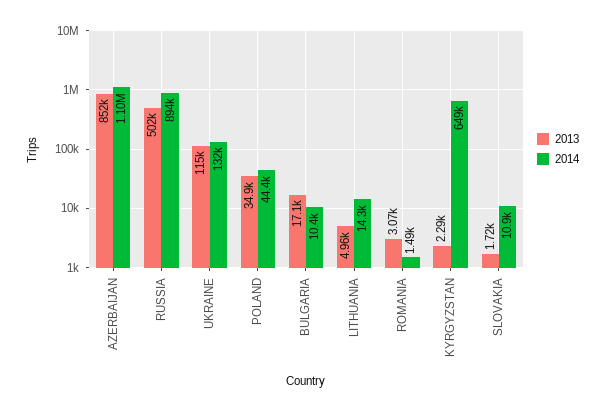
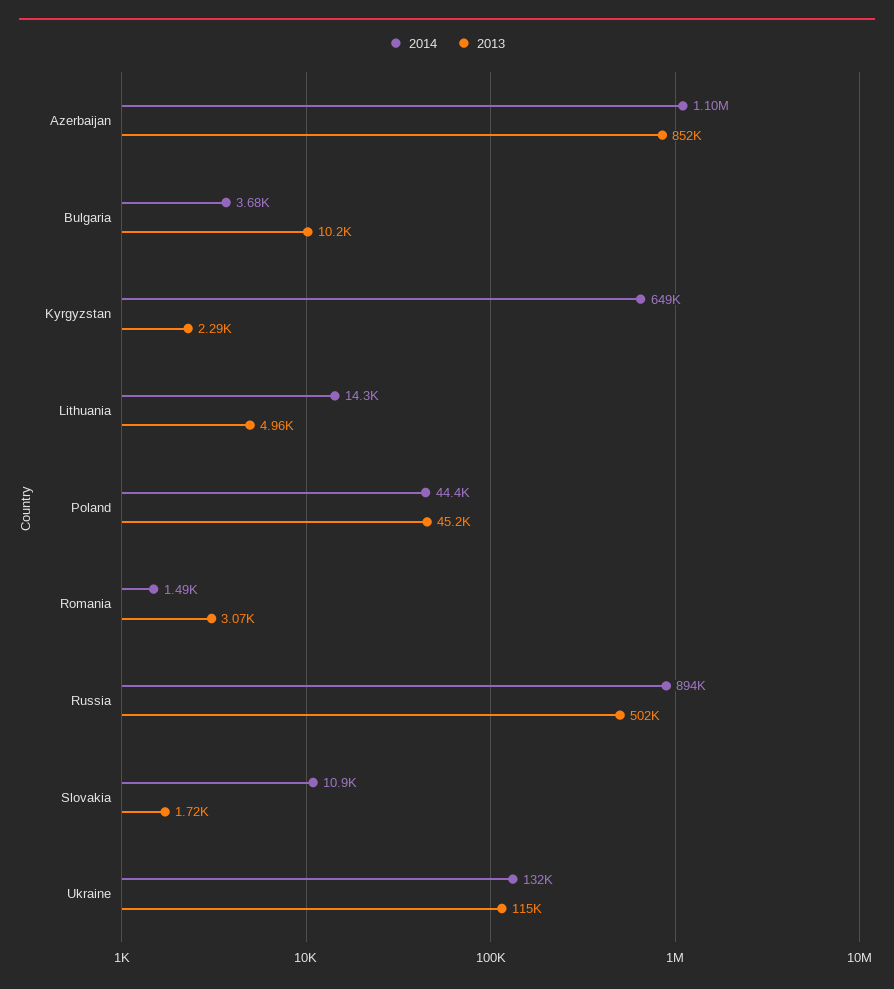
  {
    "2013": {
      "AZERBAIJAN": 852000,
      "RUSSIA": 502000,
      "UKRAINE": 115000,
-     "POLAND": 34900,
+     "POLAND": 45200,
-     "BULGARIA": 17100,
+     "BULGARIA": 10200,
      "LITHUANIA": 4960,
      "ROMANIA": 3070,
      "KYRGYZSTAN": 2290,
      "SLOVAKIA": 1720
    },
    "2014": {
      "AZERBAIJAN": 1100000,
      "RUSSIA": 894000,
      "UKRAINE": 132000,
      "POLAND": 44400,
-     "BULGARIA": 10400,
+     "BULGARIA": 3680,
      "LITHUANIA": 14300,
      "ROMANIA": 1490,
      "KYRGYZSTAN": 649000,
      "SLOVAKIA": 10900
    }
  }

